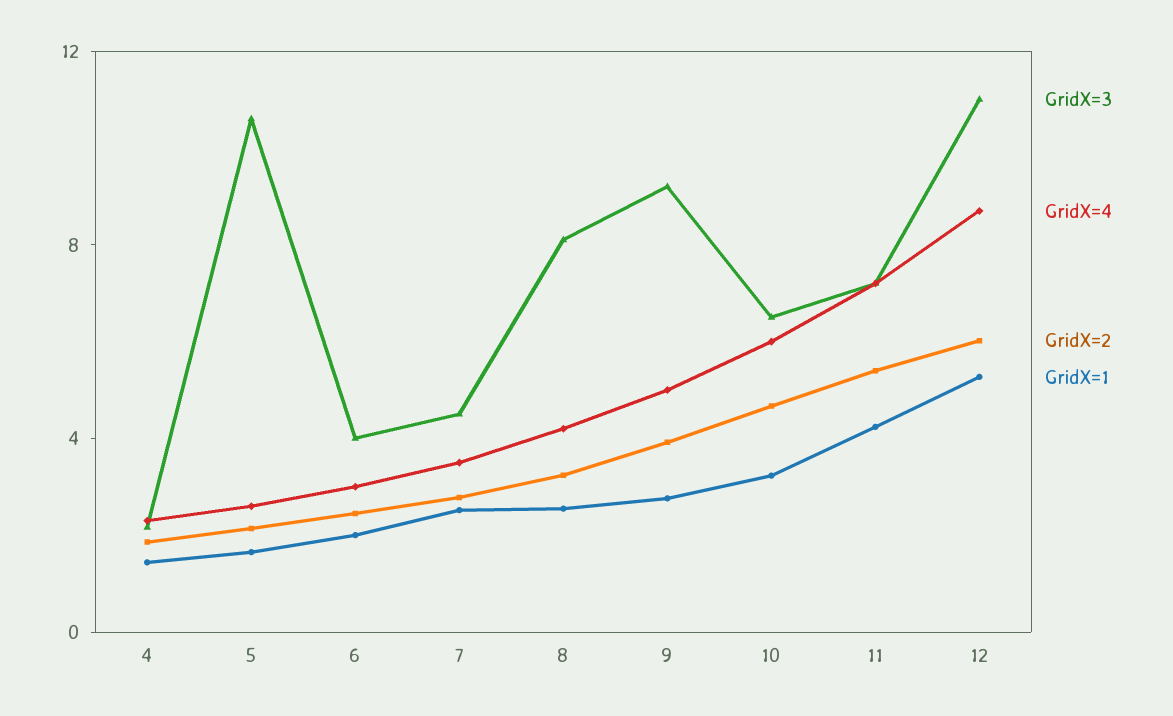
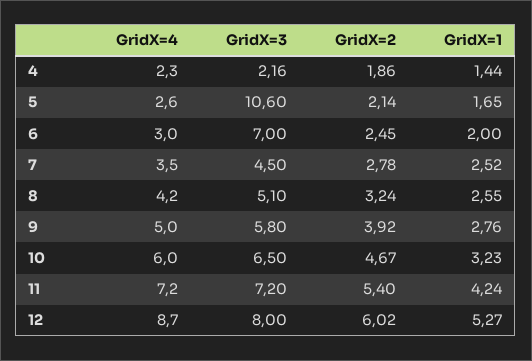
  {
    "GridX=3": {
      "4": 2.16,
      "5": 10.6,
-     "6": 4,
+     "6": 7,
      "7": 4.5,
-     "8": 8,
+     "8": 5.1,
-     "9": 9,
+     "9": 5.8,
      "10": 6.5,
      "11": 7.2,
-     "12": 11
+     "12": 8
    },
    "GridX=4": {
      "4": 2.3,
      "5": 2.6,
      "6": 3,
      "7": 3.5,
      "8": 4.2,
      "9": 5,
      "10": 6,
      "11": 7.2,
      "12": 8.7
    },
    "GridX=2": {
      "4": 1.86,
      "5": 2.14,
      "6": 2.45,
      "7": 2.78,
      "8": 3.24,
      "9": 3.92,
      "10": 4.67,
      "11": 5.4,
      "12": 6.02
    },
    "GridX=1": {
      "4": 1.44,
      "5": 1.65,
      "6": 2,
      "7": 2.52,
      "8": 2.55,
      "9": 2.76,
      "10": 3.23,
      "11": 4.24,
      "12": 5.27
    }
  }

